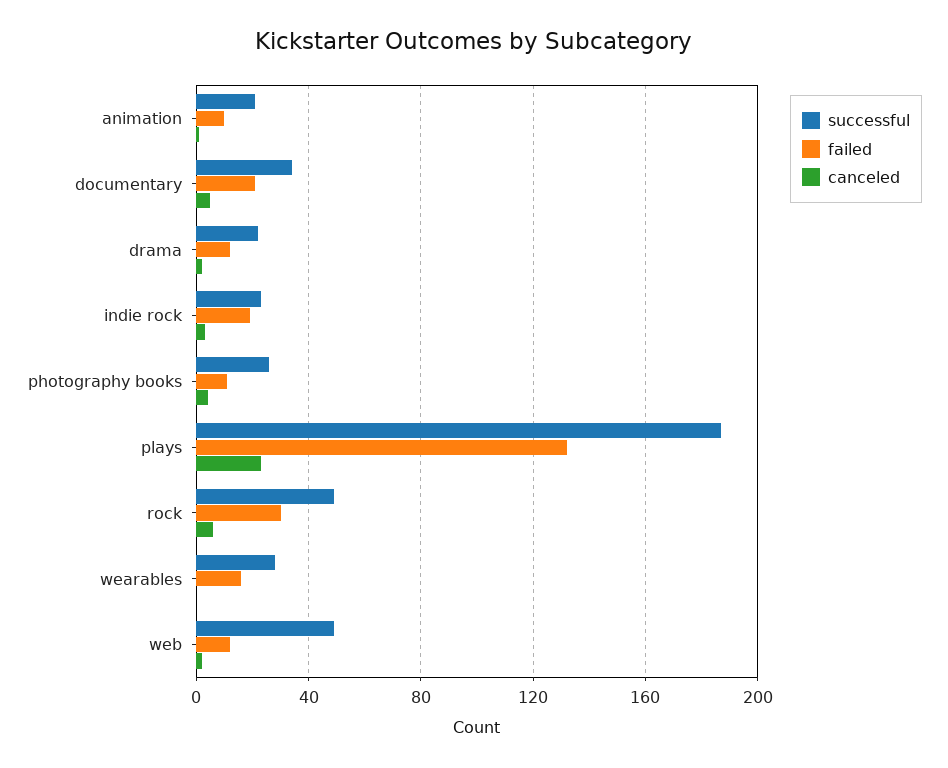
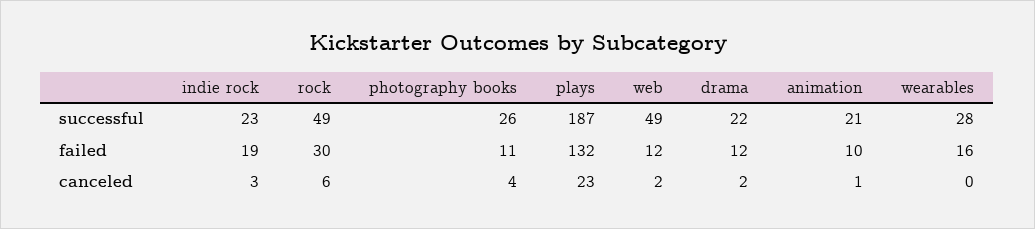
  {
    "successful": {
      "animation": 21,
-     "documentary": 35,
      "drama": 22,
      "indie rock": 23,
      "photography books": 26,
      "plays": 187,
      "rock": 49,
      "wearables": 28,
      "web": 49
    },
    "failed": {
      "animation": 10,
-     "documentary": 20,
      "drama": 12,
      "indie rock": 19,
      "photography books": 11,
      "plays": 132,
      "rock": 30,
      "wearables": 16,
      "web": 12
    },
    "canceled": {
      "animation": 1,
-     "documentary": 5,
      "drama": 2,
      "indie rock": 3,
      "photography books": 4,
      "plays": 23,
      "rock": 6,
      "wearables": 0,
      "web": 2
    }
  }

